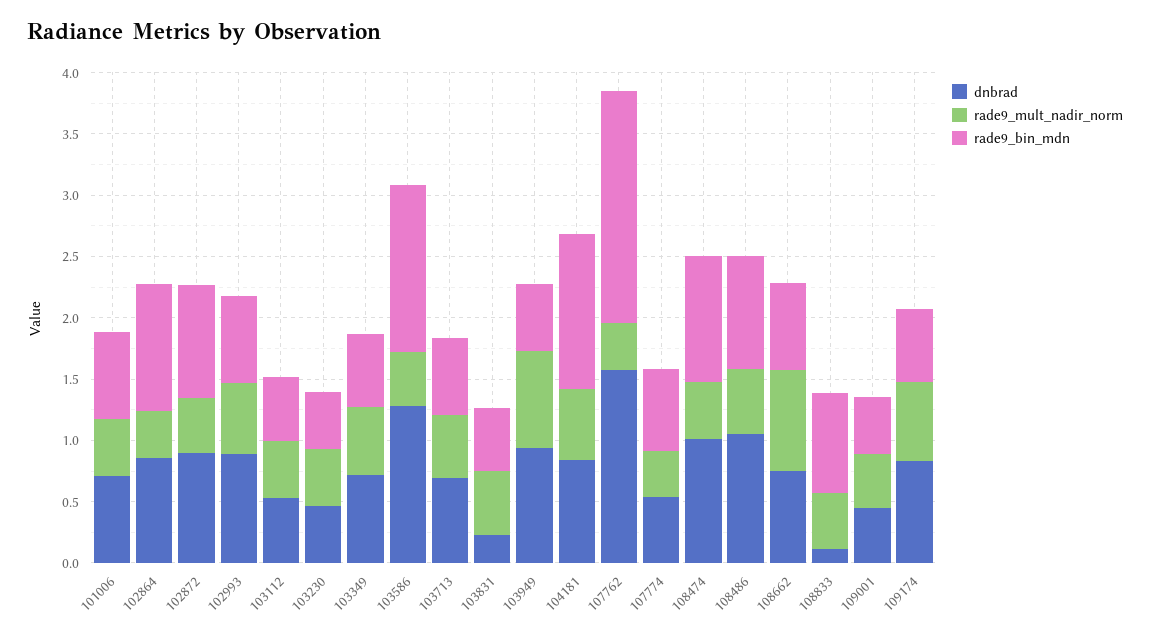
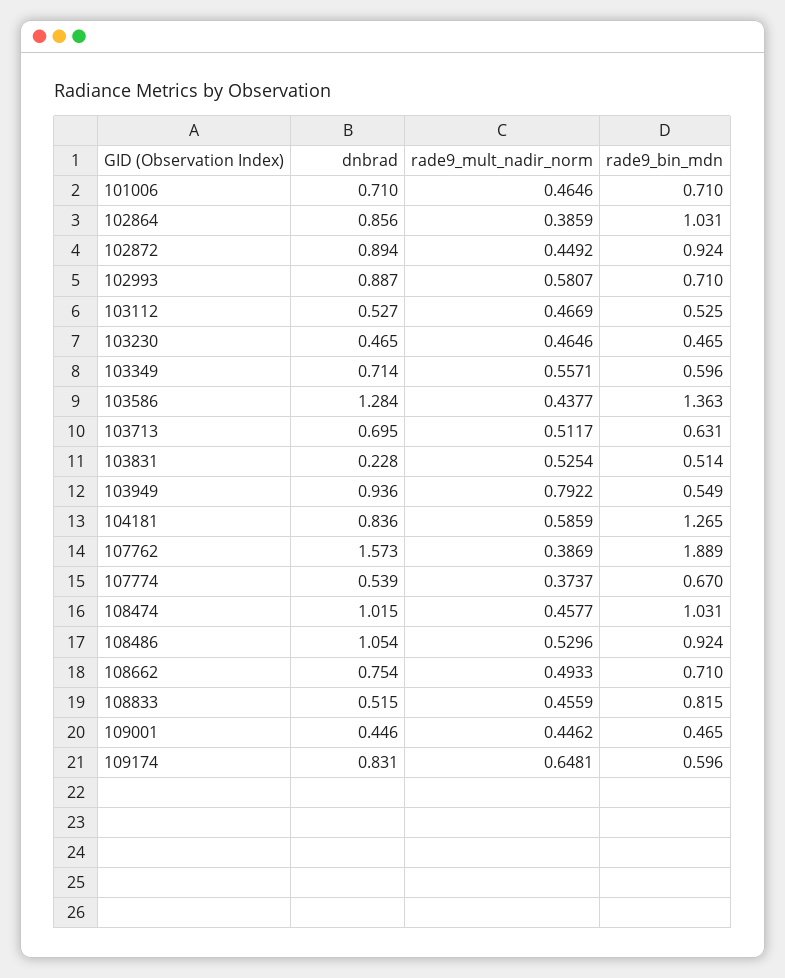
  {
    "dnbrad": {
      "101006": 0.71,
      "102864": 0.856,
      "102872": 0.894,
      "102993": 0.887,
      "103112": 0.527,
      "103230": 0.465,
      "103349": 0.714,
      "103586": 1.284,
      "103713": 0.695,
      "103831": 0.228,
      "103949": 0.936,
      "104181": 0.836,
      "107762": 1.573,
      "107774": 0.539,
      "108474": 1.015,
      "108486": 1.054,
      "108662": 0.754,
-     "108833": 0.1,
+     "108833": 0.515,
      "109001": 0.446,
      "109174": 0.831
    },
    "rade9_mult_nadir_norm": {
      "101006": 0.4646,
      "102864": 0.3859,
      "102872": 0.4492,
      "102993": 0.5807,
      "103112": 0.4669,
      "103230": 0.4646,
      "103349": 0.5571,
      "103586": 0.4377,
      "103713": 0.5117,
      "103831": 0.5254,
      "103949": 0.7922,
      "104181": 0.5859,
      "107762": 0.3869,
      "107774": 0.3737,
      "108474": 0.4577,
      "108486": 0.5296,
-     "108662": 0.8,
+     "108662": 0.4933,
      "108833": 0.4559,
      "109001": 0.4462,
      "109174": 0.6481
    },
    "rade9_bin_mdn": {
      "101006": 0.71,
      "102864": 1.031,
      "102872": 0.924,
      "102993": 0.71,
      "103112": 0.525,
      "103230": 0.465,
      "103349": 0.596,
      "103586": 1.363,
      "103713": 0.631,
      "103831": 0.514,
      "103949": 0.549,
      "104181": 1.265,
      "107762": 1.889,
      "107774": 0.67,
      "108474": 1.031,
      "108486": 0.924,
      "108662": 0.71,
      "108833": 0.815,
      "109001": 0.465,
      "109174": 0.596
    }
  }

